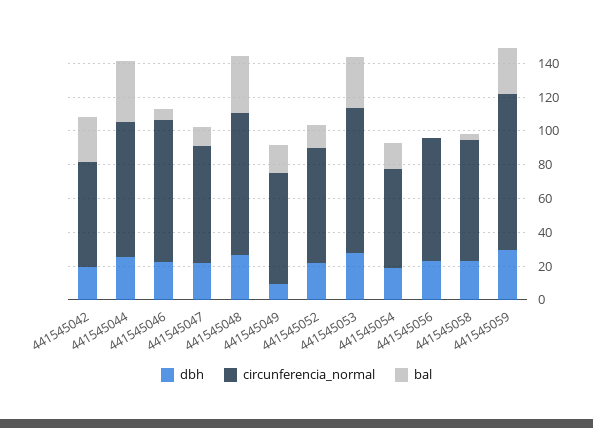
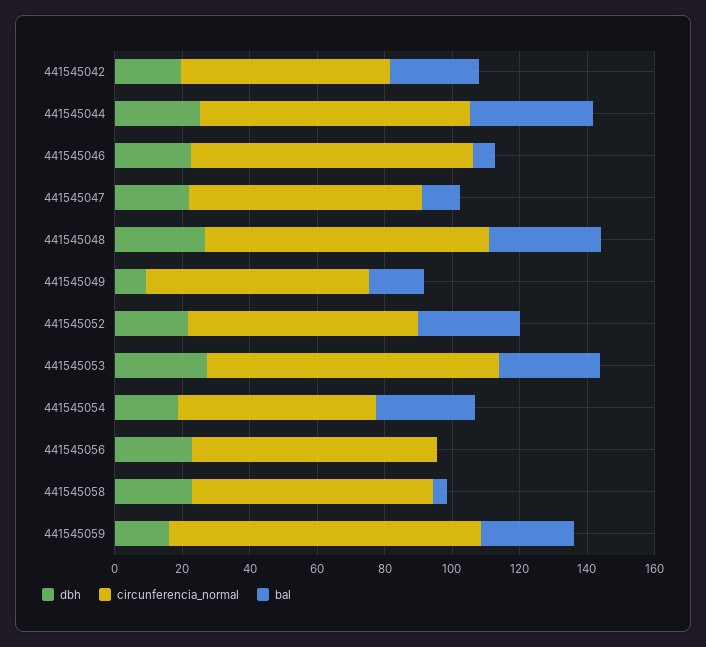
  {
    "dbh": {
      "441545042": 20,
      "441545044": 25,
      "441545046": 20,
      "441545047": 20,
      "441545048": 25,
      "441545049": 10,
      "441545052": 20,
      "441545053": 25,
      "441545054": 20,
      "441545056": 25,
      "441545058": 25,
-     "441545059": 30
+     "441545059": 15
    },
    "circunferencia_normal": {
      "441545042": 60,
      "441545044": 80,
      "441545046": 85,
      "441545047": 70,
      "441545048": 85,
      "441545049": 65,
      "441545052": 70,
      "441545053": 85,
      "441545054": 60,
      "441545056": 70,
      "441545058": 70,
      "441545059": 90
    },
    "bal": {
      "441545042": 25,
      "441545044": 35,
      "441545046": 5,
      "441545047": 10,
      "441545048": 35,
      "441545049": 15,
-     "441545052": 15,
+     "441545052": 30,
      "441545053": 30,
-     "441545054": 15,
+     "441545054": 30,
      "441545056": 0,
      "441545058": 5,
      "441545059": 25
    }
  }

